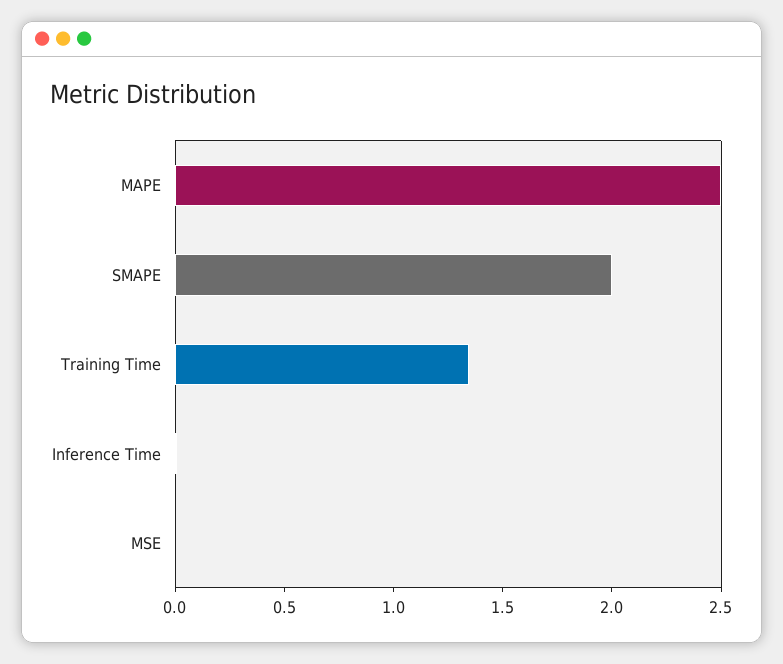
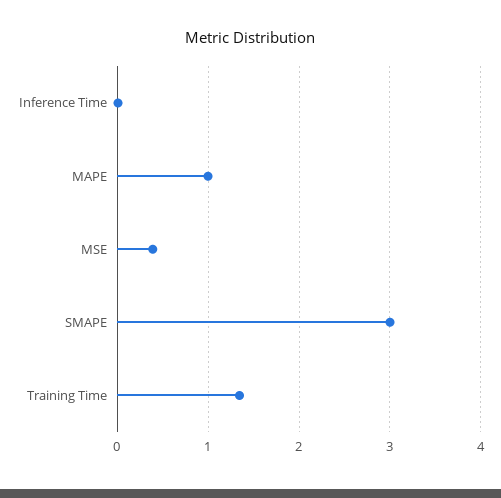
  {
-   "MAPE": 2.5,
+   "MAPE": 1,
-   "SMAPE": 2,
+   "SMAPE": 3,
    "Training Time": 1.3,
    "Inference Time": 0,
-   "MSE": 0
+   "MSE": 0.4
  }

